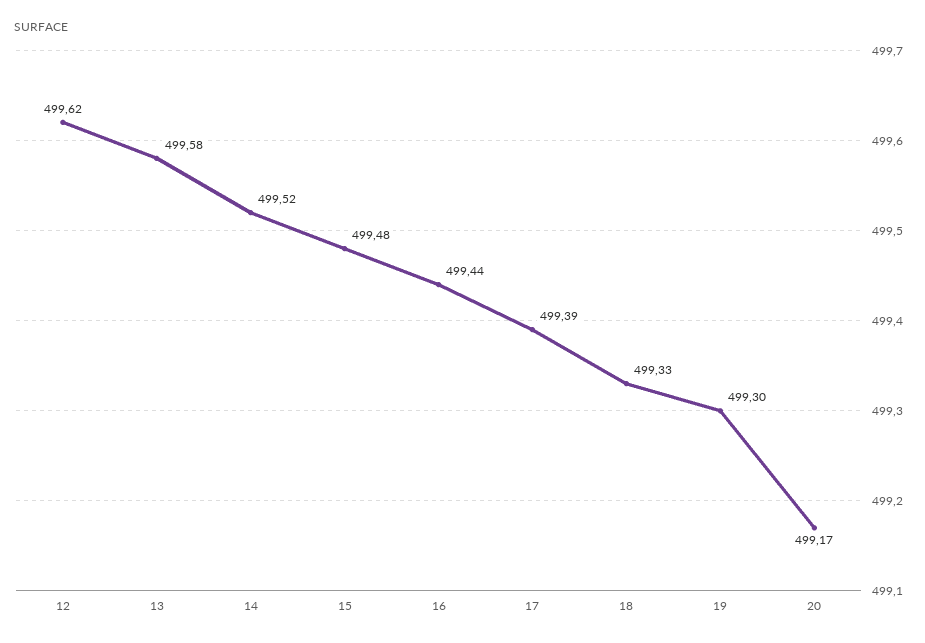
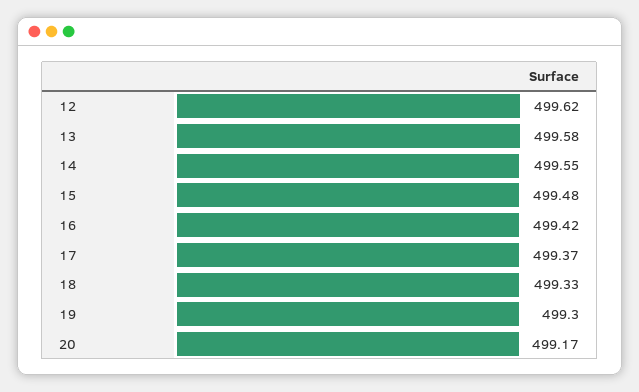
  {
    "12": 499.62,
    "13": 499.58,
-   "14": 499.52,
+   "14": 499.55,
    "15": 499.48,
-   "16": 499.44,
+   "16": 499.42,
-   "17": 499.39,
+   "17": 499.37,
    "18": 499.33,
    "19": 499.3,
    "20": 499.17
  }

